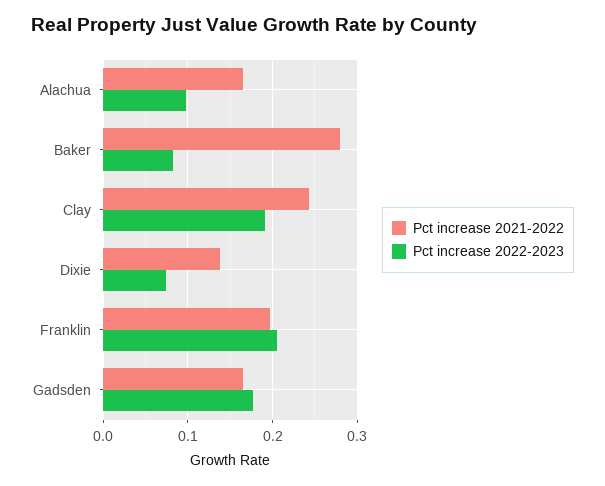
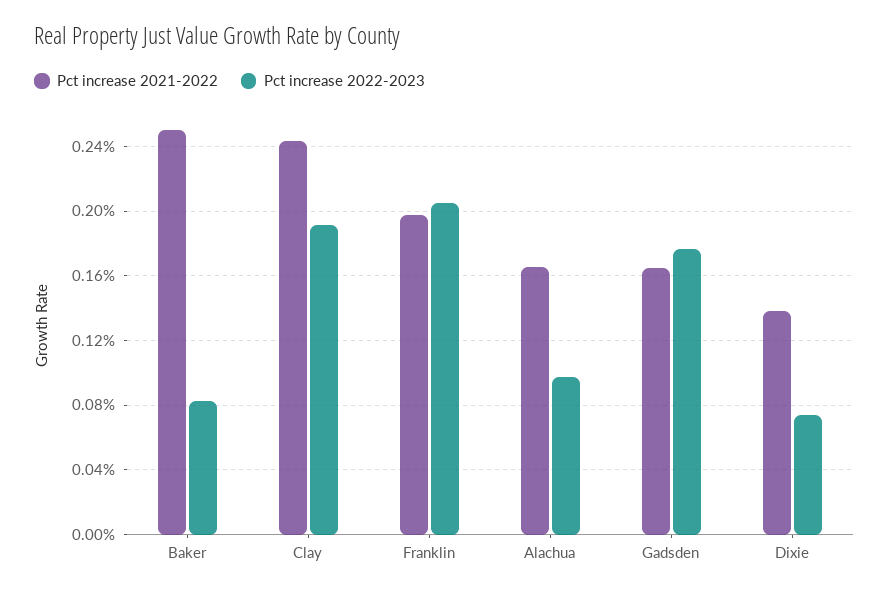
  {
    "Pct increase 2021-2022": {
      "Alachua": 0.165,
-     "Baker": 0.28,
+     "Baker": 0.25,
      "Clay": 0.245,
      "Dixie": 0.14,
      "Franklin": 0.195,
      "Gadsden": 0.165
    },
    "Pct increase 2022-2023": {
      "Alachua": 0.1,
      "Baker": 0.085,
      "Clay": 0.19,
      "Dixie": 0.075,
      "Franklin": 0.205,
      "Gadsden": 0.175
    }
  }

